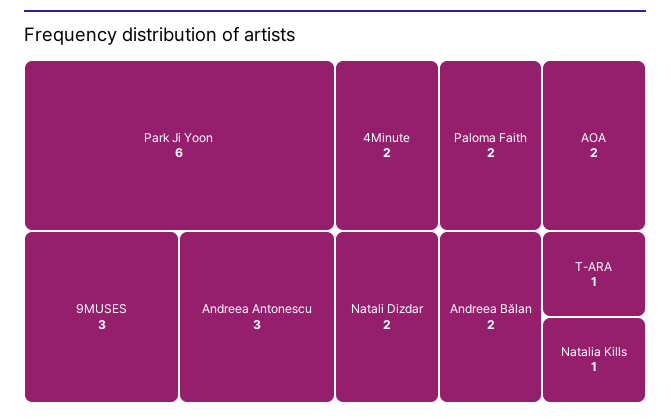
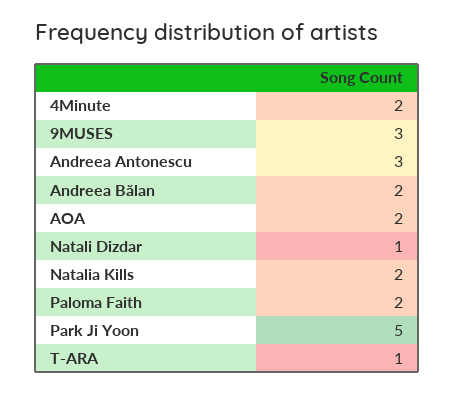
  {
-   "Park Ji Yoon": 6,
+   "Park Ji Yoon": 5,
    "9MUSES": 3,
    "Andreea Antonescu": 3,
    "4Minute": 2,
    "Paloma Faith": 2,
    "AOA": 2,
-   "Natali Dizdar": 2,
+   "Natali Dizdar": 1,
    "Andreea Bălan": 2,
    "T-ARA": 1,
-   "Natalia Kills": 1
+   "Natalia Kills": 2
  }

